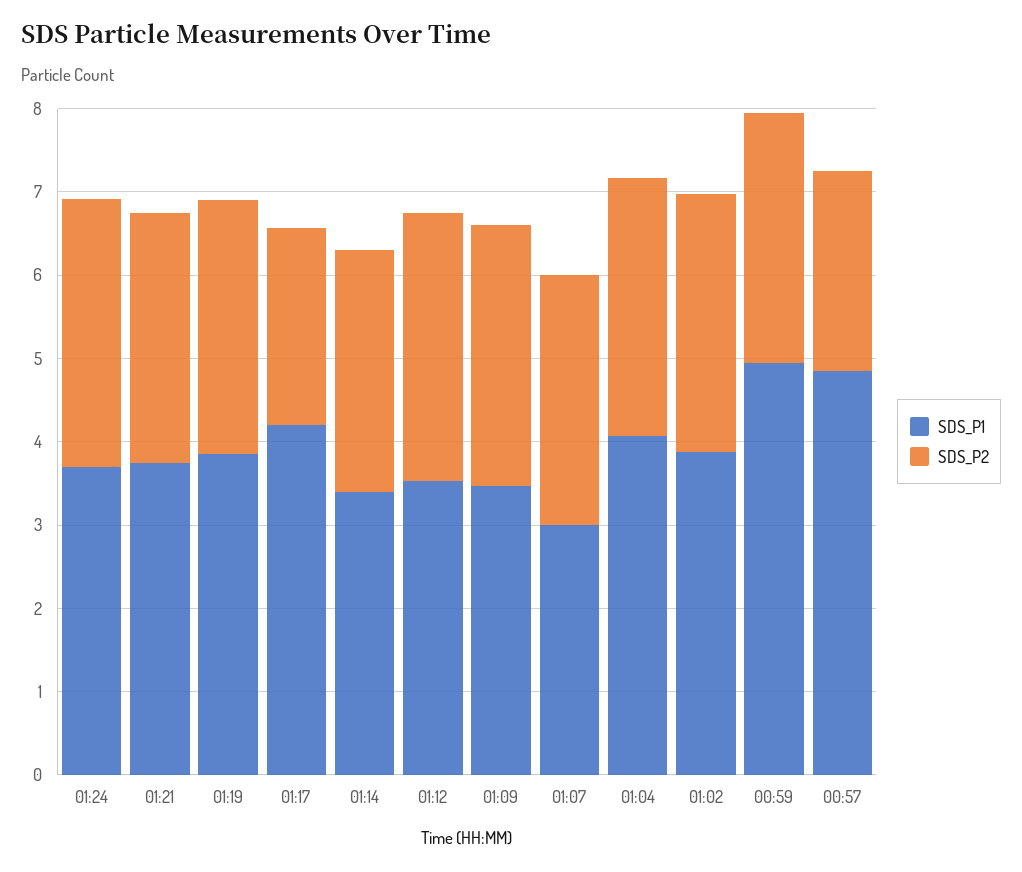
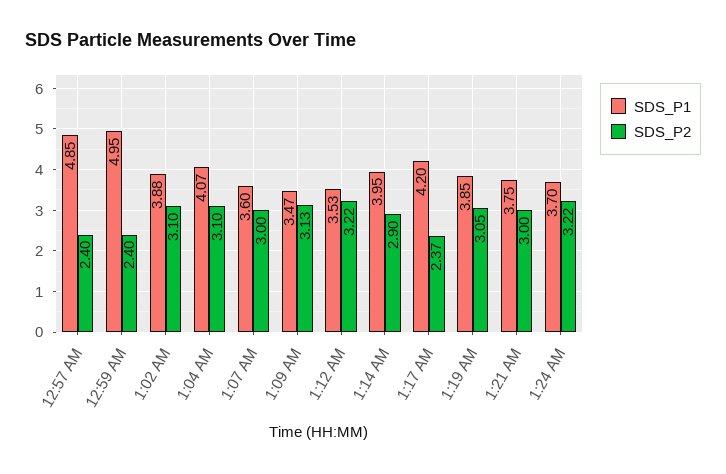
  {
    "SDS_P1": {
      "01:24": 3.7,
      "01:21": 3.75,
      "01:19": 3.85,
      "01:17": 4.2,
-     "01:14": 3.4,
+     "01:14": 3.95,
      "01:12": 3.53,
      "01:09": 3.47,
-     "01:07": 3,
+     "01:07": 3.6,
      "01:04": 4.07,
      "01:02": 3.88,
      "00:59": 4.95,
      "00:57": 4.85
    },
    "SDS_P2": {
      "01:24": 3.22,
      "01:21": 3,
      "01:19": 3.05,
      "01:17": 2.37,
      "01:14": 2.9,
      "01:12": 3.22,
      "01:09": 3.13,
      "01:07": 3,
      "01:04": 3.1,
      "01:02": 3.1,
-     "00:59": 3,
+     "00:59": 2.4,
      "00:57": 2.4
    }
  }

